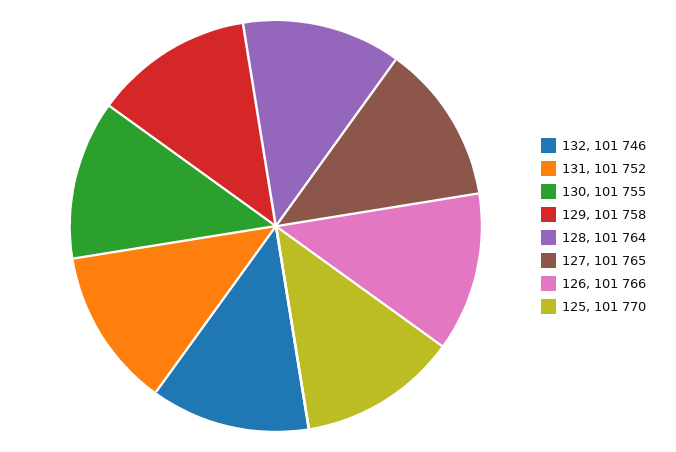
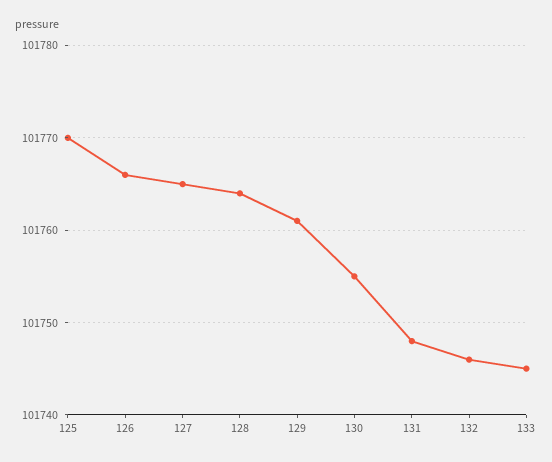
  {
    "132": 101746,
-   "131": 101752,
+   "131": 101748,
    "130": 101755,
-   "129": 101758,
+   "129": 101761,
    "128": 101764,
    "127": 101765,
    "126": 101766,
-   "125": 101770
+   "125": 101770,
+   "133": 101745
  }

